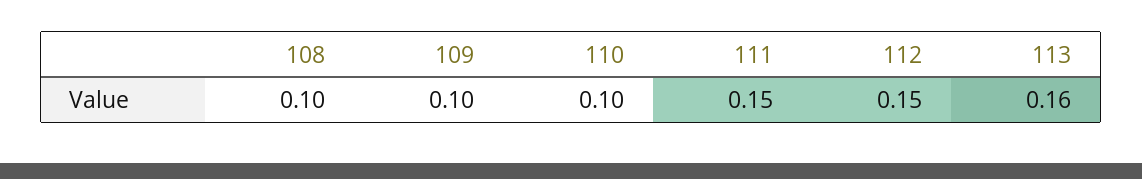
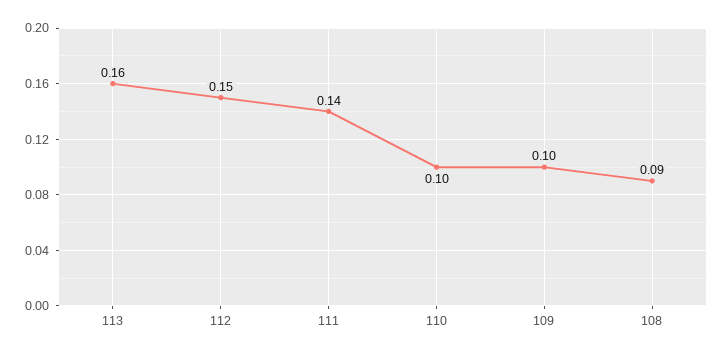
  {
-   "108": 0.1,
+   "108": 0.09,
    "109": 0.1,
    "110": 0.1,
-   "111": 0.15,
+   "111": 0.14,
    "112": 0.15,
    "113": 0.16
  }

